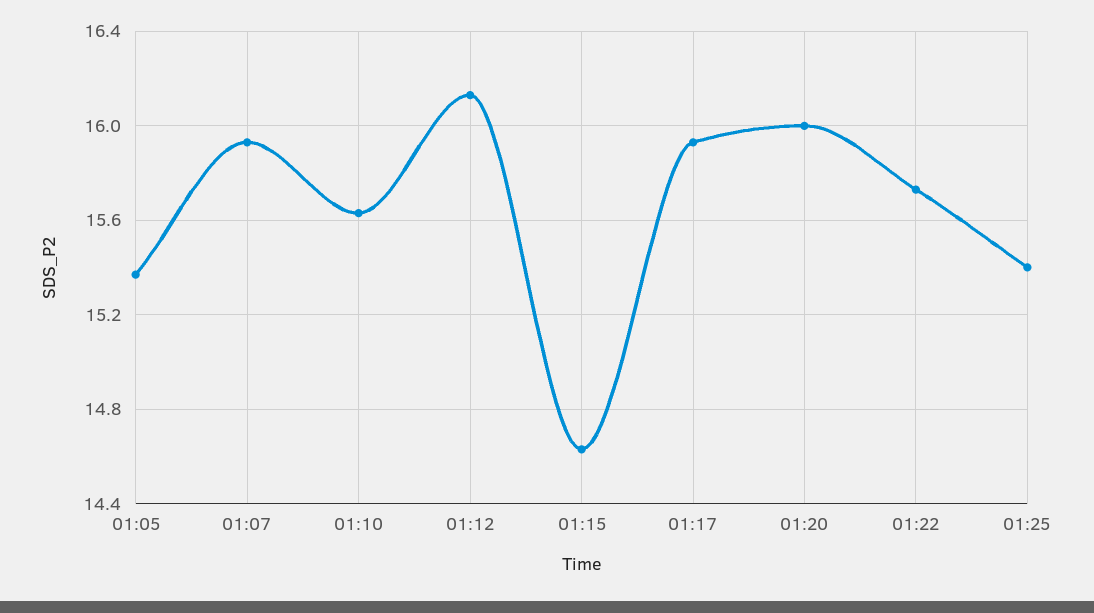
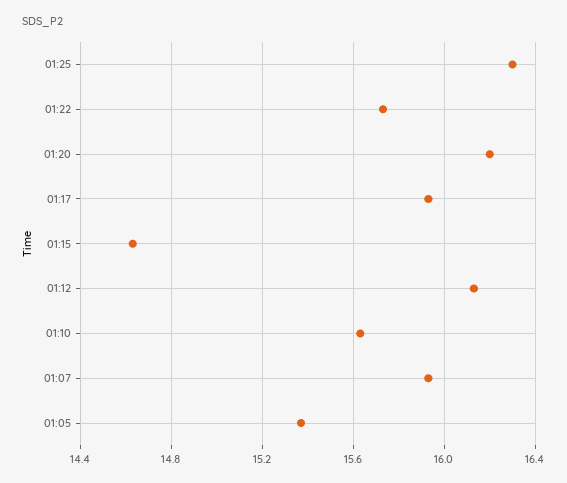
  {
    "01:05": 15.35,
    "01:07": 15.95,
    "01:10": 15.65,
    "01:12": 16.15,
    "01:15": 14.65,
    "01:17": 15.95,
-   "01:20": 16,
+   "01:20": 16.2,
    "01:22": 15.75,
-   "01:25": 15.4
+   "01:25": 16.3
  }

